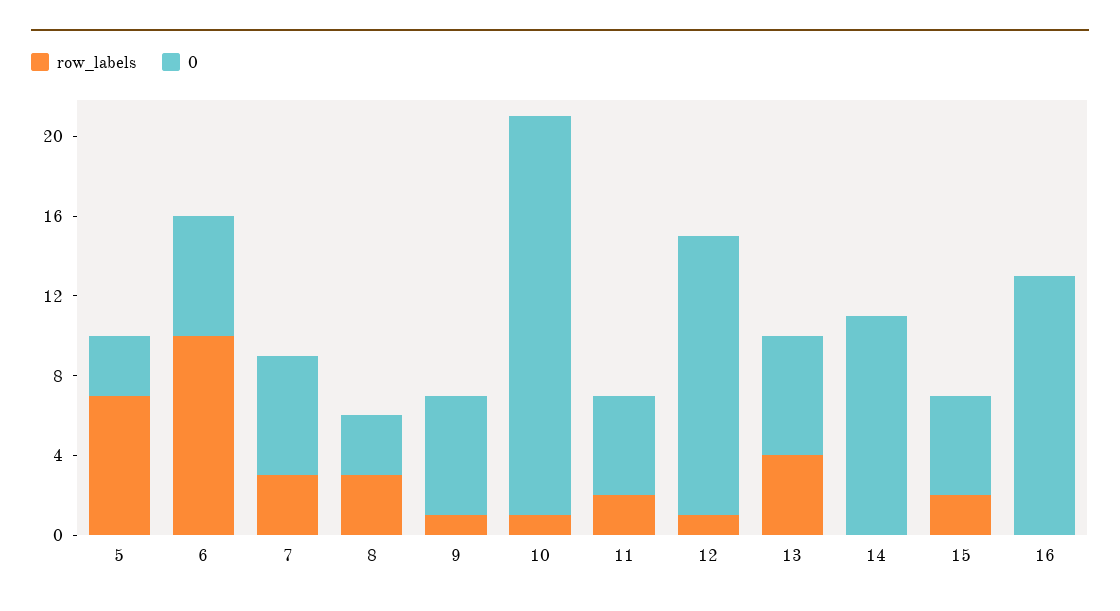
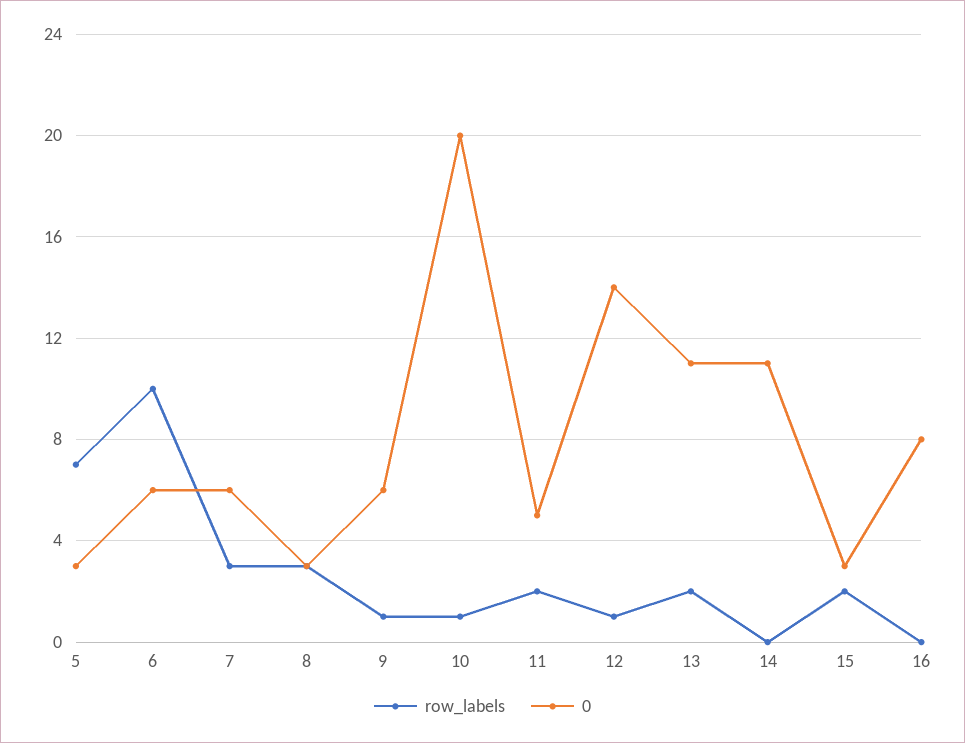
  {
    "row_labels": {
      "5": 7,
      "6": 10,
      "7": 3,
      "8": 3,
      "9": 1,
      "10": 1,
      "11": 2,
      "12": 1,
-     "13": 4,
+     "13": 2,
      "14": 0,
      "15": 2,
      "16": 0
    },
    "0": {
      "5": 3,
      "6": 6,
      "7": 6,
      "8": 3,
      "9": 6,
      "10": 20,
      "11": 5,
      "12": 14,
-     "13": 6,
+     "13": 11,
      "14": 11,
-     "15": 5,
+     "15": 3,
-     "16": 13
+     "16": 8
    }
  }

